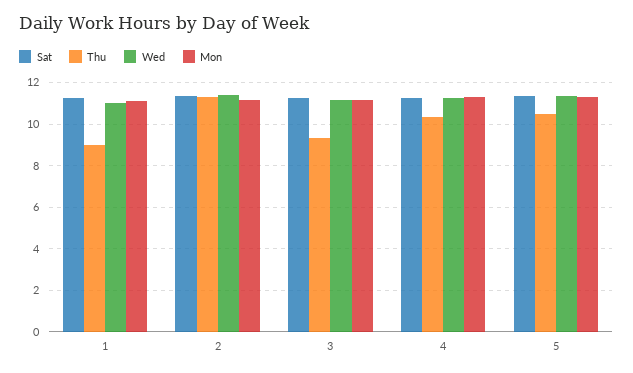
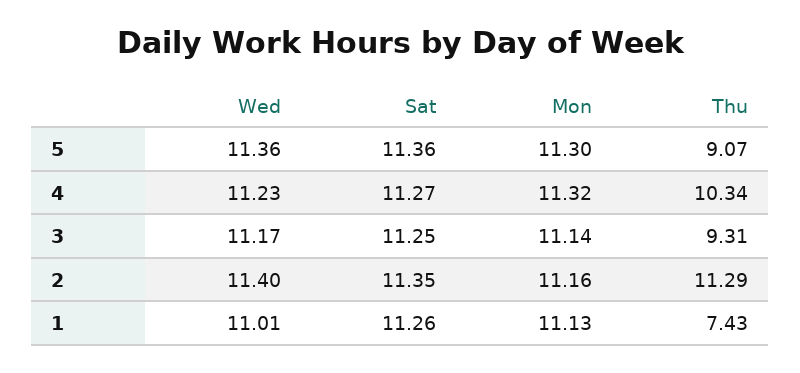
  {
    "Sat": {
      "1": 11.26,
      "2": 11.35,
      "3": 11.25,
      "4": 11.27,
      "5": 11.36
    },
    "Thu": {
-     "1": 9,
+     "1": 7.43,
      "2": 11.29,
      "3": 9.31,
      "4": 10.34,
-     "5": 10.5
+     "5": 9.07
    },
    "Wed": {
      "1": 11.01,
      "2": 11.4,
      "3": 11.17,
      "4": 11.23,
      "5": 11.36
    },
    "Mon": {
      "1": 11.13,
      "2": 11.16,
      "3": 11.14,
      "4": 11.32,
      "5": 11.3
    }
  }

